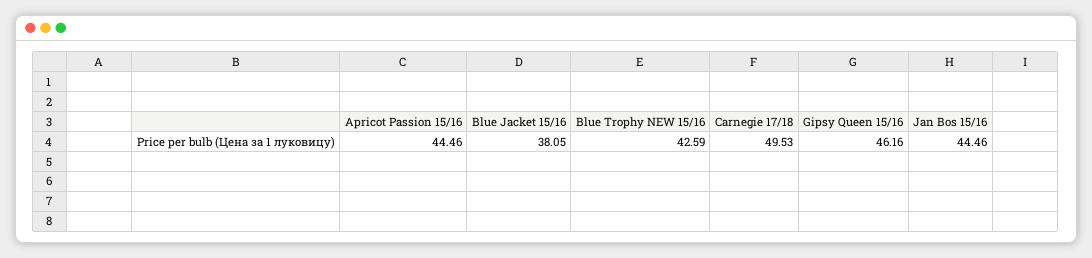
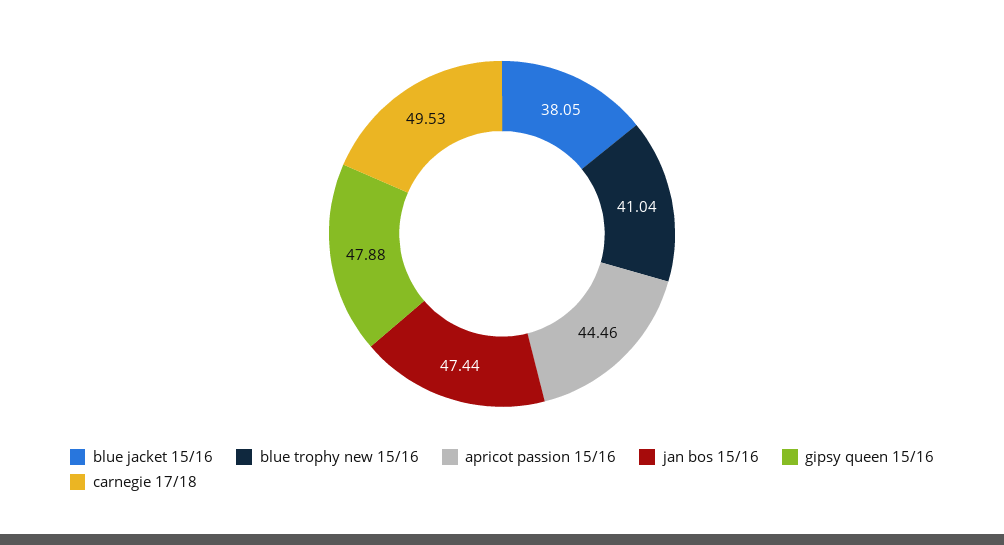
  {
    "Apricot Passion 15/16": 44.46,
    "Blue Jacket 15/16": 38.05,
-   "Blue Trophy NEW 15/16": 42.59,
+   "Blue Trophy NEW 15/16": 41.04,
    "Carnegie 17/18": 49.53,
-   "Gipsy Queen 15/16": 46.16,
+   "Gipsy Queen 15/16": 47.88,
-   "Jan Bos 15/16": 44.46
+   "Jan Bos 15/16": 47.44
  }

